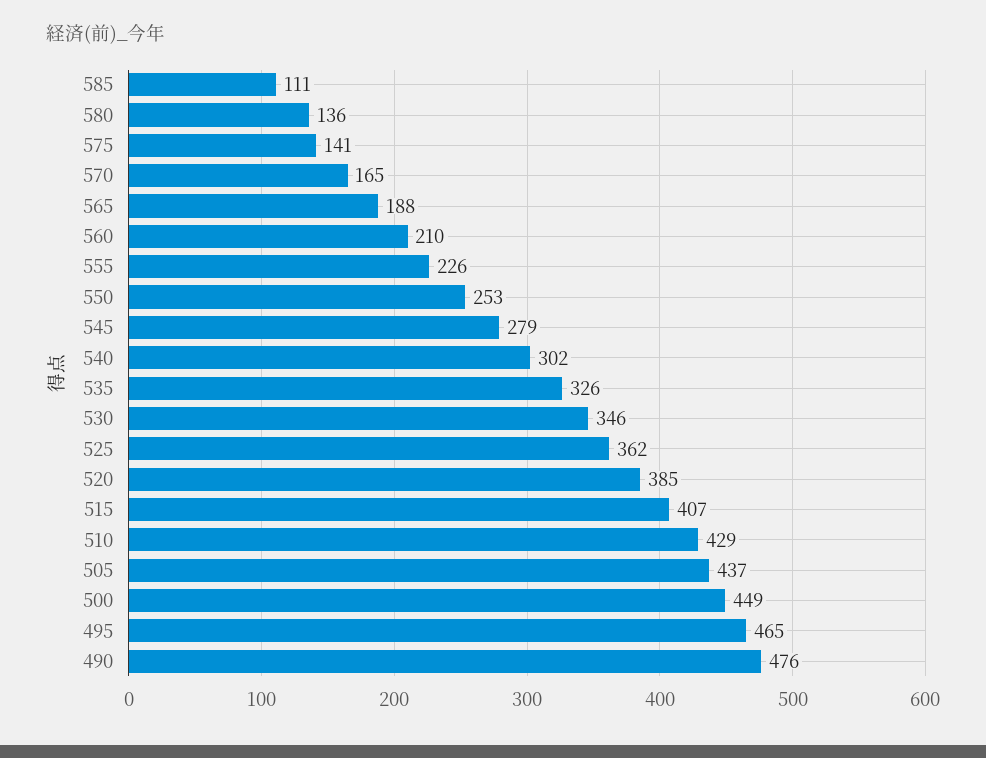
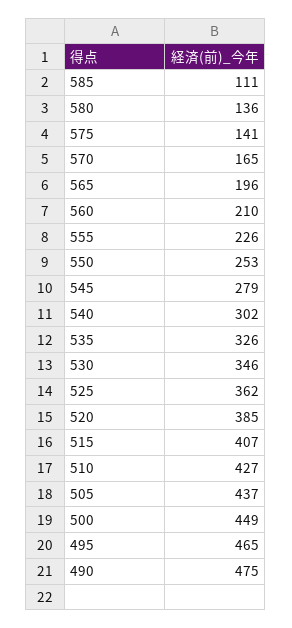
  {
    "585": 111,
    "580": 136,
    "575": 141,
    "570": 165,
-   "565": 188,
+   "565": 196,
    "560": 210,
    "555": 226,
    "550": 253,
    "545": 279,
    "540": 302,
    "535": 326,
    "530": 346,
    "525": 362,
    "520": 385,
    "515": 407,
-   "510": 429,
+   "510": 427,
    "505": 437,
    "500": 449,
    "495": 465,
-   "490": 476
+   "490": 475
  }

